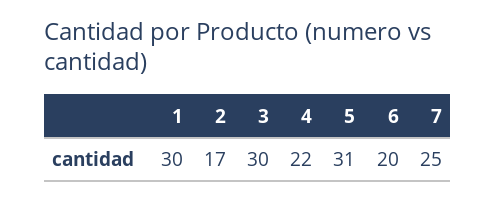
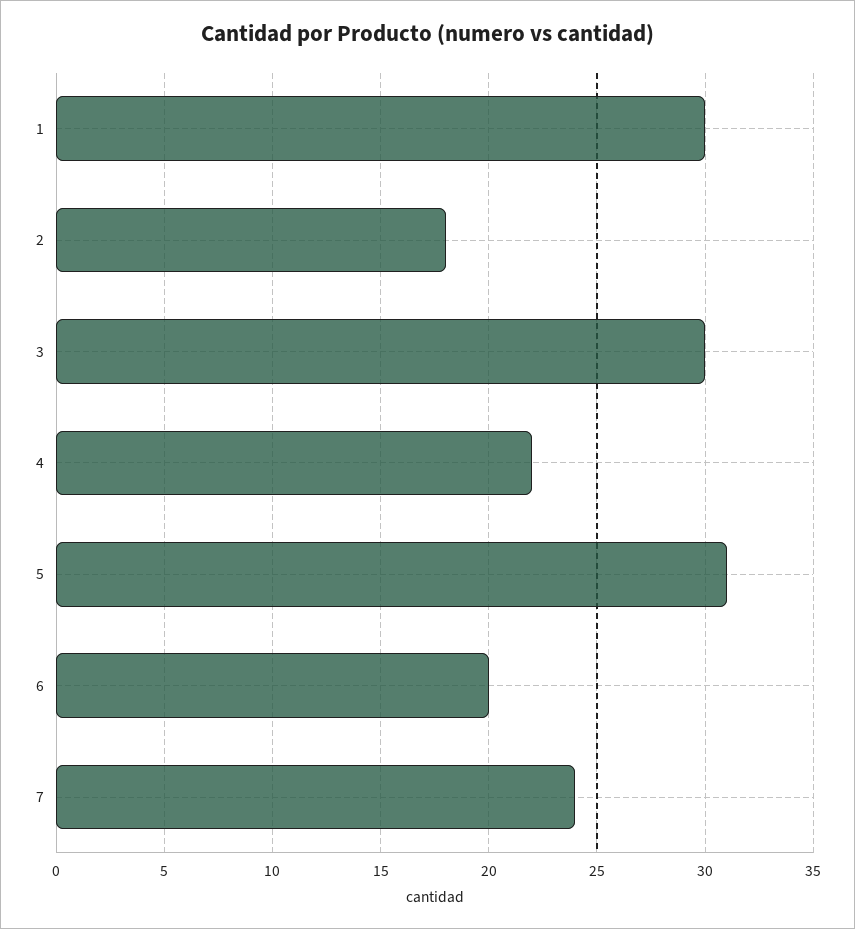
  {
    "1": 30,
-   "2": 17,
+   "2": 18,
    "3": 30,
    "4": 22,
    "5": 31,
    "6": 20,
-   "7": 25
+   "7": 24
  }

